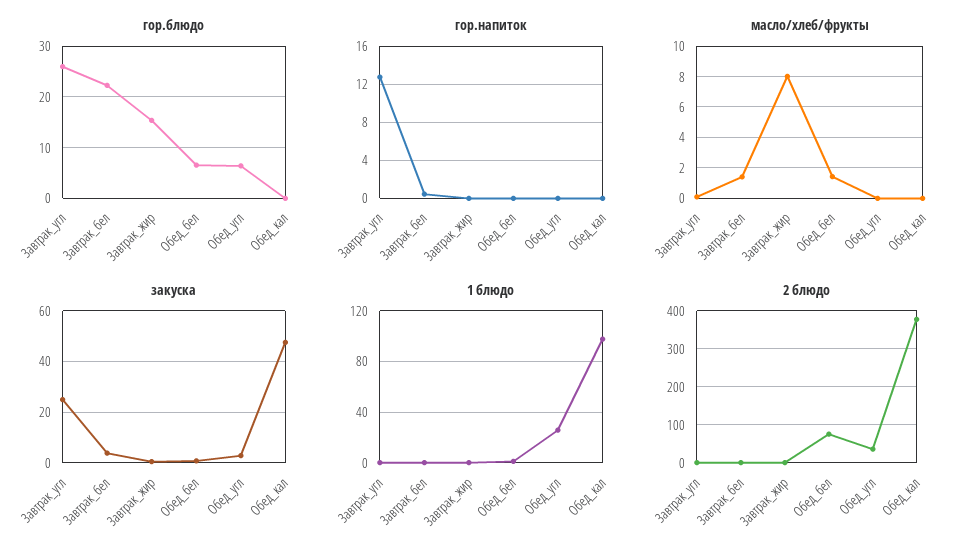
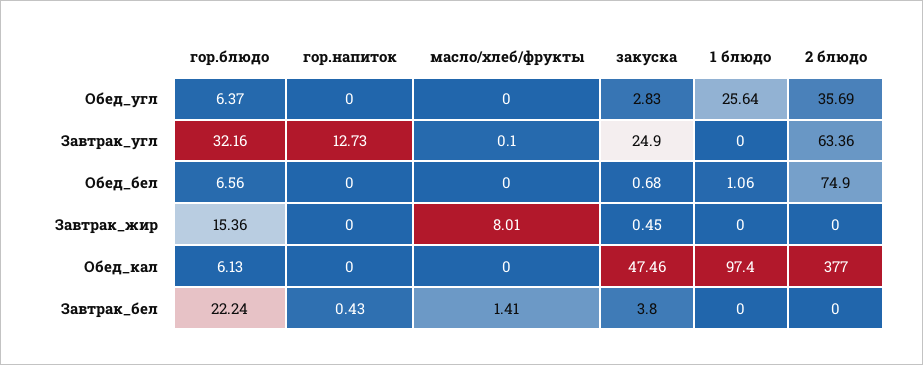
  {
    "гор.блюдо": {
-     "Завтрак_угл": 26,
+     "Завтрак_угл": 32.16,
      "Завтрак_бел": 22.24,
      "Завтрак_жир": 15.36,
      "Обед_бел": 6.56,
      "Обед_угл": 6.37,
-     "Обед_кал": 0
+     "Обед_кал": 6.13
    },
    "гор.напиток": {
      "Завтрак_угл": 12.73,
      "Завтрак_бел": 0.43,
      "Завтрак_жир": 0,
      "Обед_бел": 0,
      "Обед_угл": 0,
      "Обед_кал": 0
    },
    "масло/хлеб/фрукты": {
      "Завтрак_угл": 0.1,
      "Завтрак_бел": 1.41,
      "Завтрак_жир": 8.01,
-     "Обед_бел": 1.5,
+     "Обед_бел": 0,
      "Обед_угл": 0,
      "Обед_кал": 0
    },
    "закуска": {
      "Завтрак_угл": 24.9,
      "Завтрак_бел": 3.8,
      "Завтрак_жир": 0.45,
      "Обед_бел": 0.68,
      "Обед_угл": 2.83,
      "Обед_кал": 47.46
    },
    "1 блюдо": {
      "Завтрак_угл": 0,
      "Завтрак_бел": 0,
      "Завтрак_жир": 0,
      "Обед_бел": 1.06,
      "Обед_угл": 25.64,
      "Обед_кал": 97.4
    },
    "2 блюдо": {
-     "Завтрак_угл": 0,
+     "Завтрак_угл": 63.36,
      "Завтрак_бел": 0,
      "Завтрак_жир": 0,
      "Обед_бел": 74.9,
      "Обед_угл": 35.69,
      "Обед_кал": 377
    }
  }

